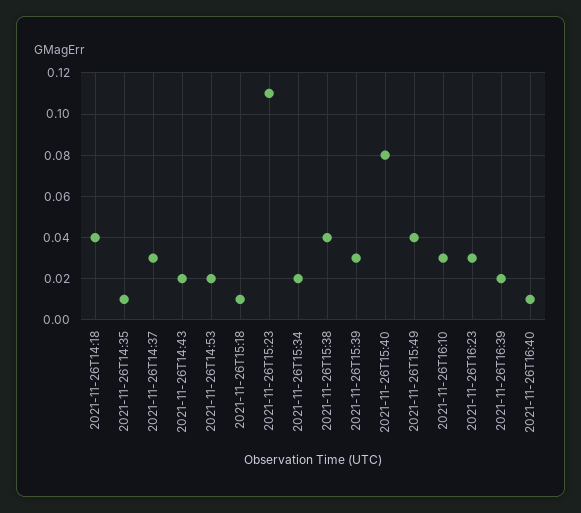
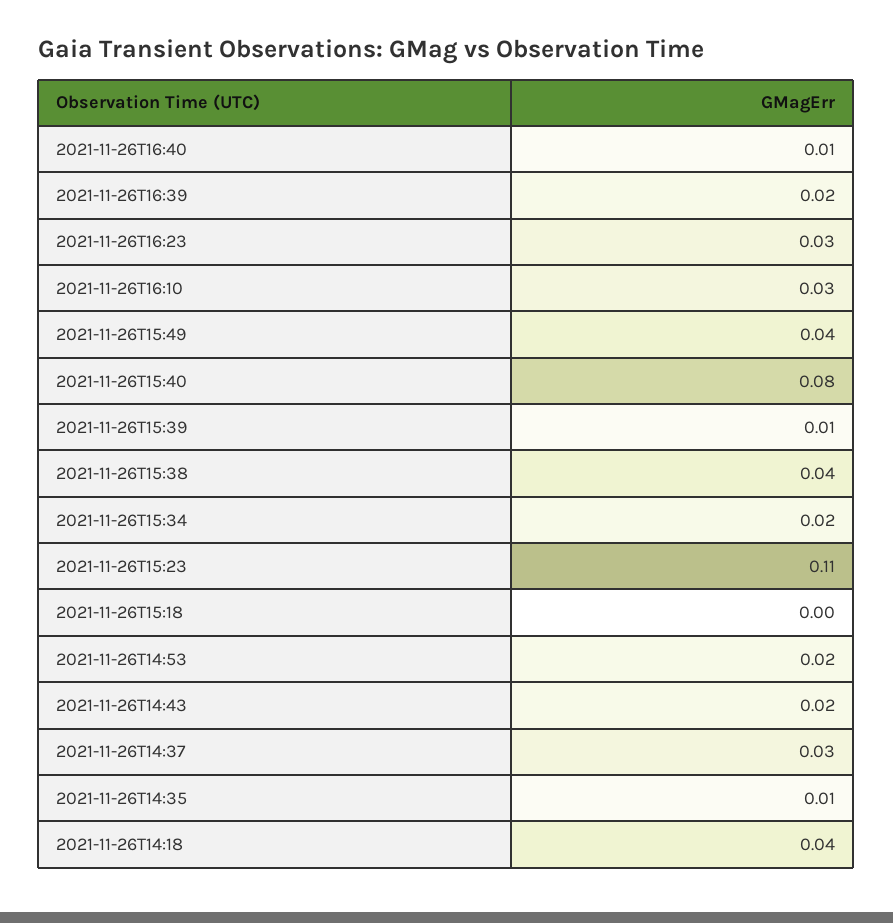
  {
    "2021-11-26T14:18": 0.04,
    "2021-11-26T14:35": 0.01,
    "2021-11-26T14:37": 0.03,
    "2021-11-26T14:43": 0.02,
    "2021-11-26T14:53": 0.02,
-   "2021-11-26T15:18": 0.01,
+   "2021-11-26T15:18": 0,
    "2021-11-26T15:23": 0.11,
    "2021-11-26T15:34": 0.02,
    "2021-11-26T15:38": 0.04,
-   "2021-11-26T15:39": 0.03,
+   "2021-11-26T15:39": 0.01,
    "2021-11-26T15:40": 0.08,
    "2021-11-26T15:49": 0.04,
    "2021-11-26T16:10": 0.03,
    "2021-11-26T16:23": 0.03,
    "2021-11-26T16:39": 0.02,
    "2021-11-26T16:40": 0.01
  }

